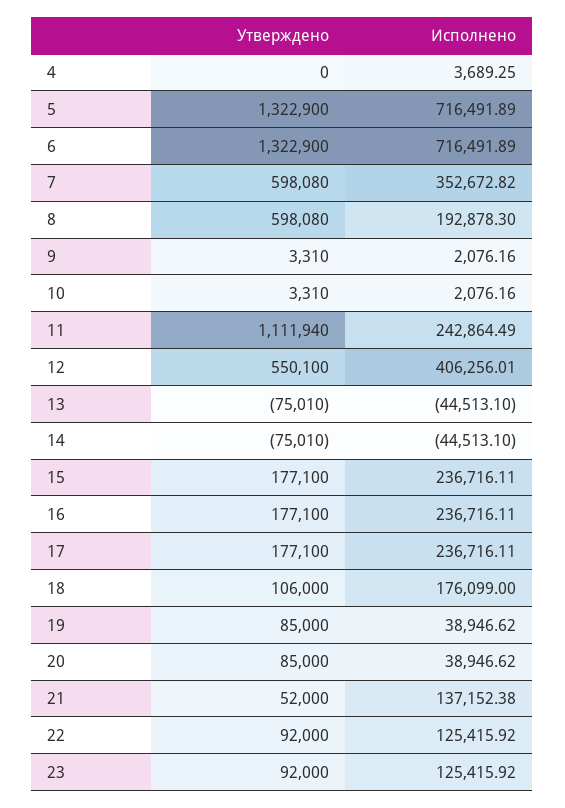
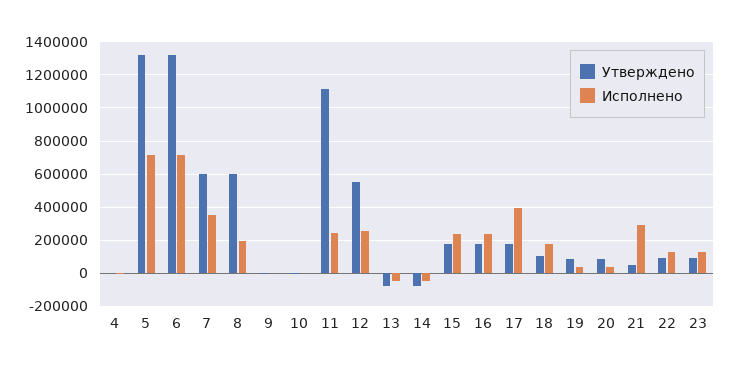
  {
    "Утверждено": {
      "4": 0,
      "5": 1322900,
      "6": 1322900,
      "7": 598080,
      "8": 598080,
      "9": 3310,
      "10": 3310,
      "11": 1111940,
      "12": 550100,
      "13": -75010,
      "14": -75010,
      "15": 177100,
      "16": 177100,
      "17": 177100,
      "18": 106000,
      "19": 85000,
      "20": 85000,
      "21": 52000,
      "22": 92000,
      "23": 92000
    },
    "Исполнено": {
      "4": 3689.25,
      "5": 716491.89,
      "6": 716491.89,
      "7": 352672.82,
      "8": 192878.3,
      "9": 2076.16,
      "10": 2076.16,
      "11": 242864.49,
-     "12": 406256.01,
+     "12": 250000,
      "13": -44513.1,
      "14": -44513.1,
      "15": 236716.11,
      "16": 236716.11,
-     "17": 236716.11,
+     "17": 400000,
      "18": 176099,
      "19": 38946.62,
      "20": 38946.62,
-     "21": 137152.38,
+     "21": 300000,
      "22": 125415.92,
      "23": 125415.92
    }
  }

